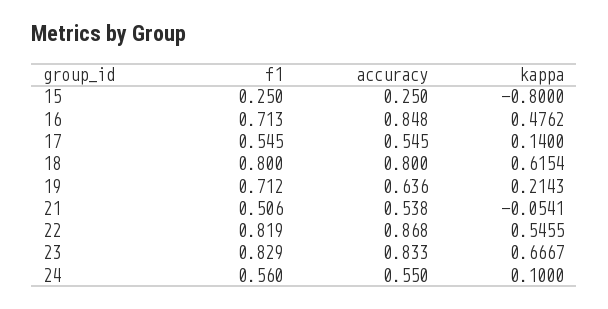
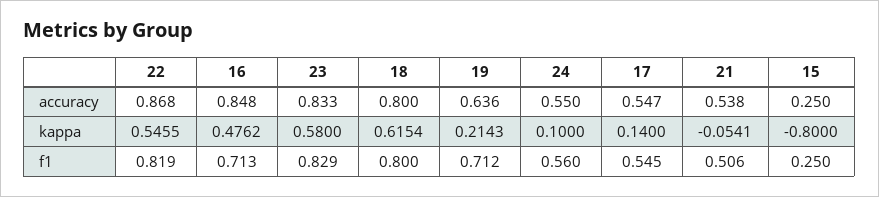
  {
    "f1": {
      "15": 0.25,
      "16": 0.713,
      "17": 0.545,
      "18": 0.8,
      "19": 0.712,
      "21": 0.506,
      "22": 0.819,
      "23": 0.829,
      "24": 0.56
    },
    "accuracy": {
      "15": 0.25,
      "16": 0.848,
-     "17": 0.545,
+     "17": 0.547,
      "18": 0.8,
      "19": 0.636,
      "21": 0.538,
      "22": 0.868,
      "23": 0.833,
      "24": 0.55
    },
    "kappa": {
      "15": -0.8,
      "16": 0.4762,
      "17": 0.14,
      "18": 0.6154,
      "19": 0.2143,
      "21": -0.0541,
      "22": 0.5455,
-     "23": 0.6667,
+     "23": 0.58,
      "24": 0.1
    }
  }

